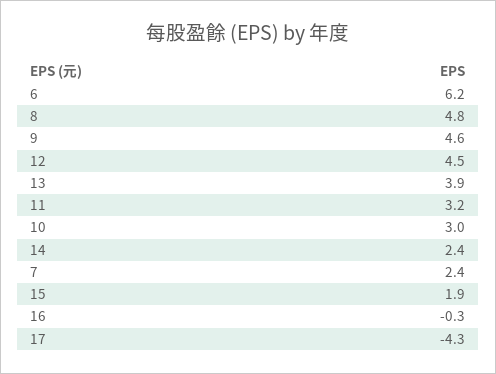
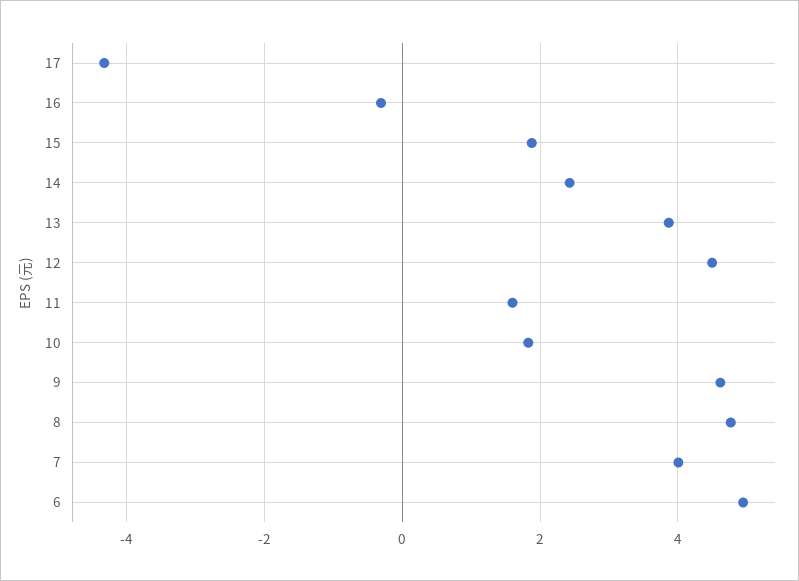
  {
-   "6": 6.2,
+   "6": 5,
    "8": 4.8,
    "9": 4.6,
    "12": 4.5,
    "13": 3.9,
-   "11": 3.2,
+   "11": 1.6,
-   "10": 3,
+   "10": 1.8,
    "14": 2.4,
-   "7": 2.4,
+   "7": 4,
    "15": 1.9,
    "16": -0.3,
    "17": -4.3
  }

